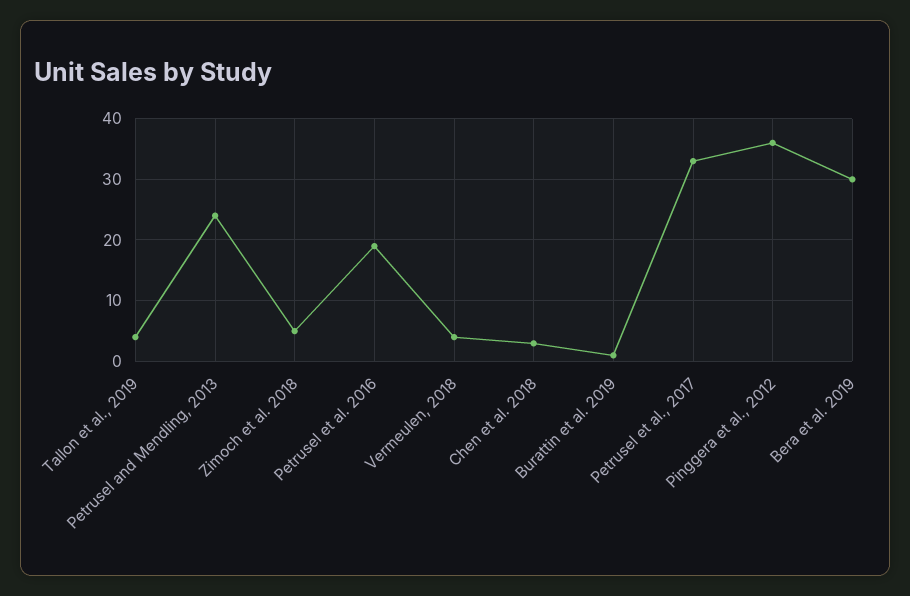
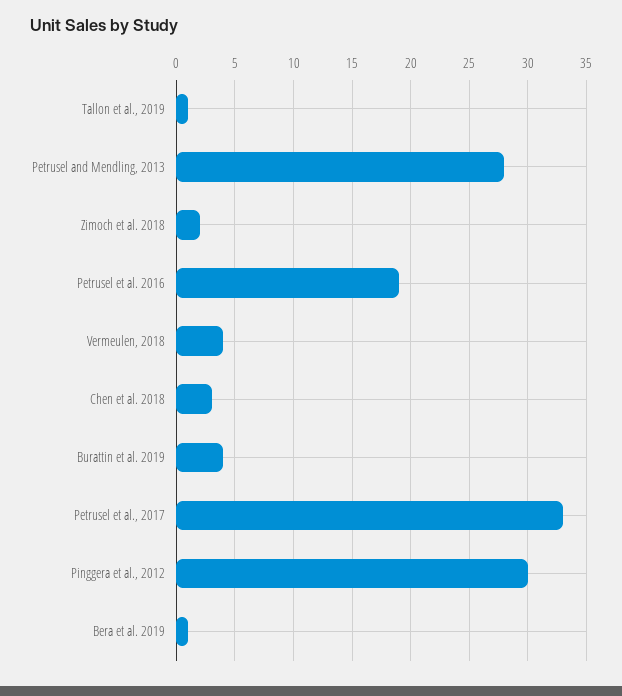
  {
-   "Tallon et al., 2019": 4,
+   "Tallon et al., 2019": 1,
-   "Petrusel and Mendling, 2013": 24,
+   "Petrusel and Mendling, 2013": 28,
-   "Zimoch et al. 2018": 5,
+   "Zimoch et al. 2018": 2,
    "Petrusel et al. 2016": 19,
    "Vermeulen, 2018": 4,
    "Chen et al. 2018": 3,
-   "Burattin et al. 2019": 1,
+   "Burattin et al. 2019": 4,
    "Petrusel et al., 2017": 33,
-   "Pinggera et al., 2012": 36,
+   "Pinggera et al., 2012": 30,
-   "Bera et al. 2019": 30
+   "Bera et al. 2019": 1
  }

